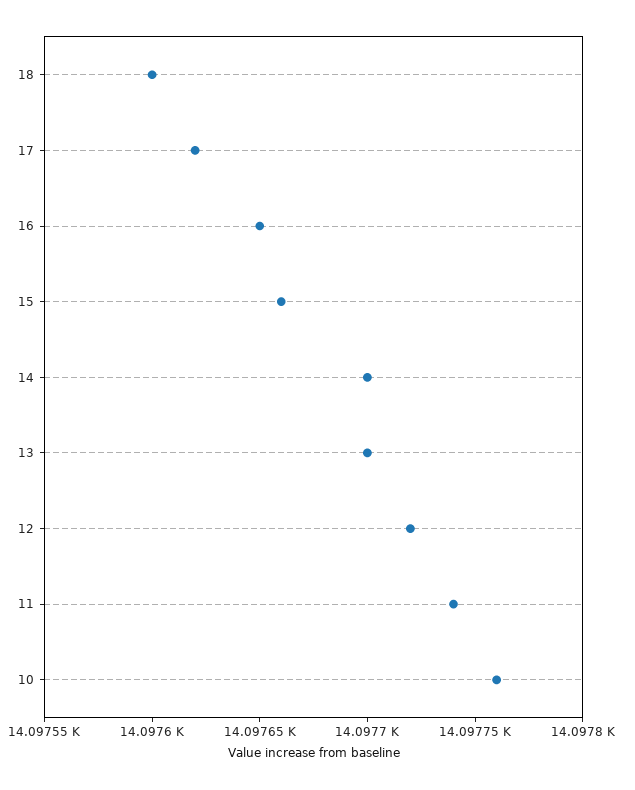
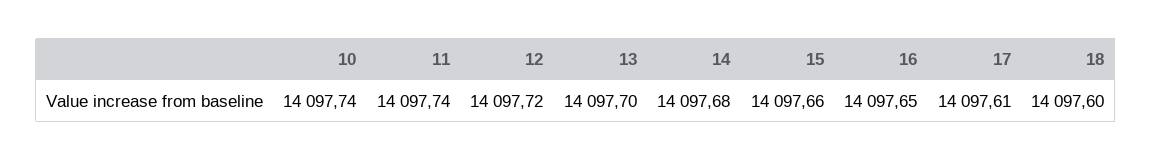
  {
    "18": 14097.6,
-   "17": 14097.62,
+   "17": 14097.61,
    "16": 14097.65,
    "15": 14097.66,
-   "14": 14097.7,
+   "14": 14097.68,
    "13": 14097.7,
    "12": 14097.72,
    "11": 14097.74,
-   "10": 14097.76
+   "10": 14097.74
  }

